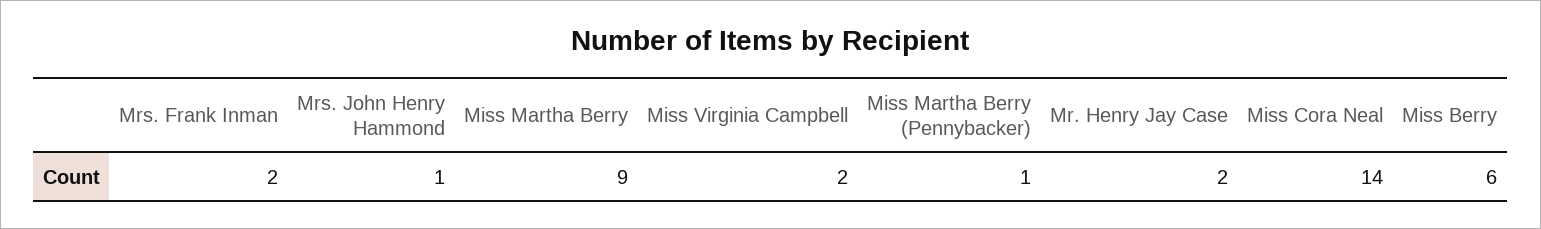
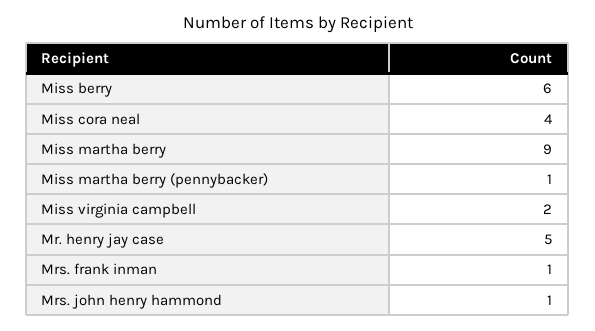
  {
-   "Mrs. Frank Inman": 2,
+   "Mrs. Frank Inman": 1,
    "Mrs. John Henry Hammond": 1,
    "Miss Martha Berry": 9,
    "Miss Virginia Campbell": 2,
    "Miss Martha Berry (Pennybacker)": 1,
-   "Mr. Henry Jay Case": 2,
+   "Mr. Henry Jay Case": 5,
-   "Miss Cora Neal": 14,
+   "Miss Cora Neal": 4,
    "Miss Berry": 6
  }

